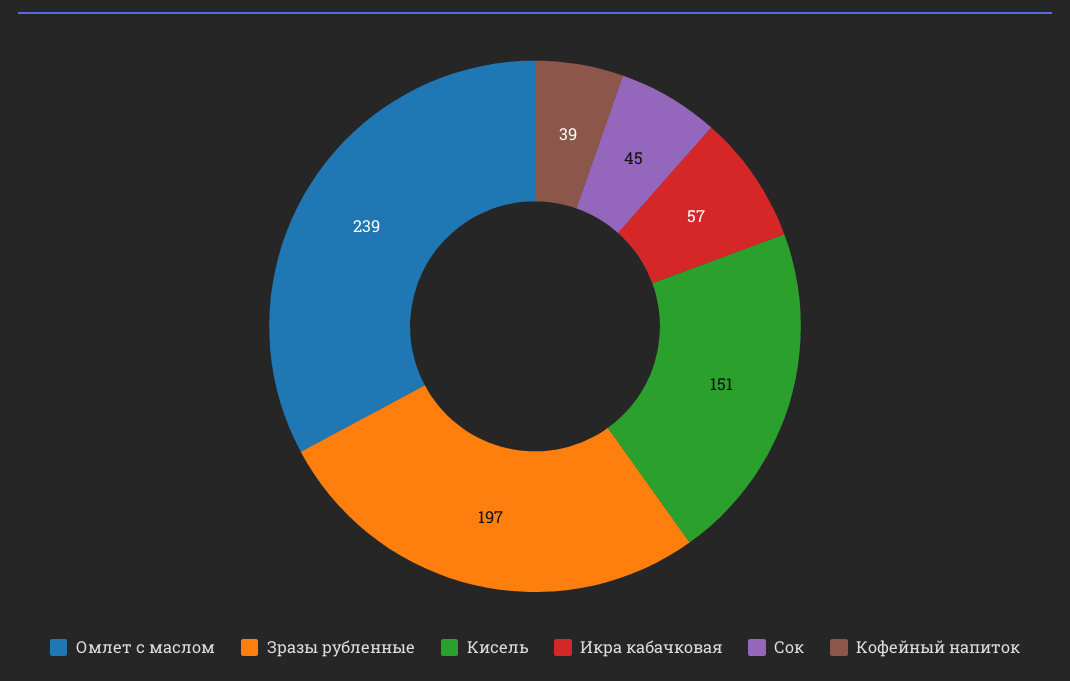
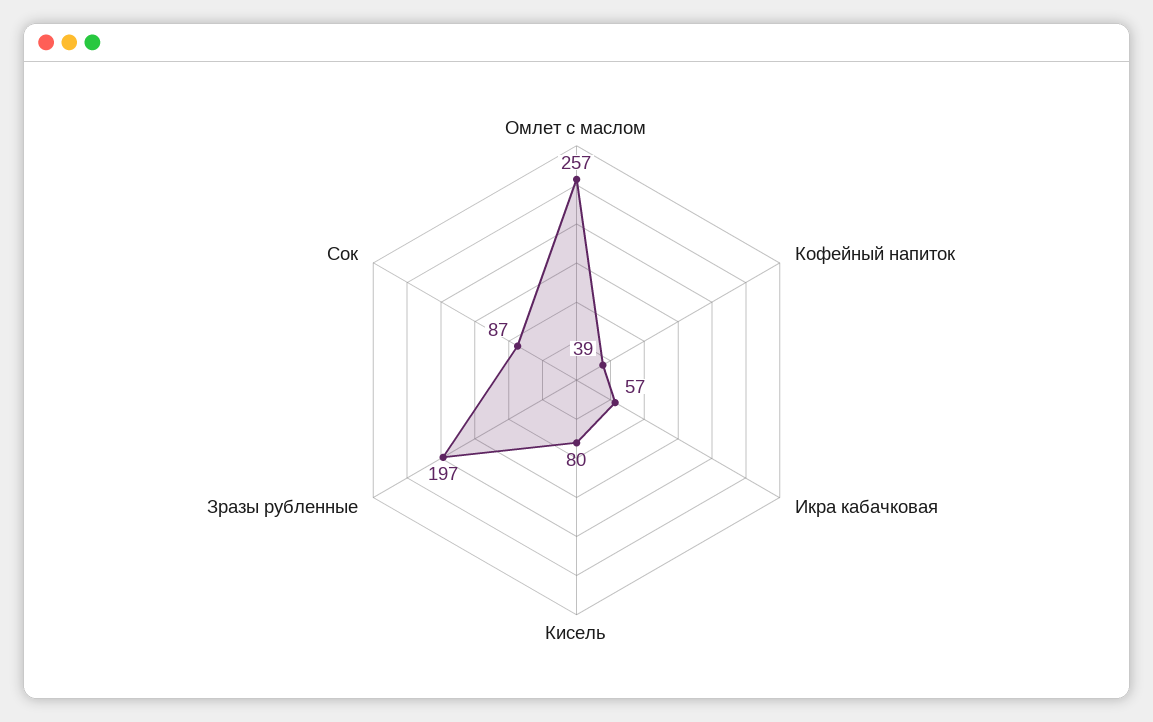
  {
-   "Омлет с маслом": 239,
+   "Омлет с маслом": 257,
    "Зразы рубленные": 197,
-   "Кисель": 151,
+   "Кисель": 80,
    "Икра кабачковая": 57,
-   "Сок": 45,
+   "Сок": 87,
    "Кофейный напиток": 39
  }

